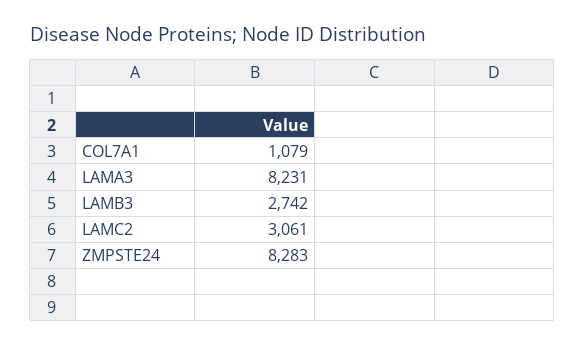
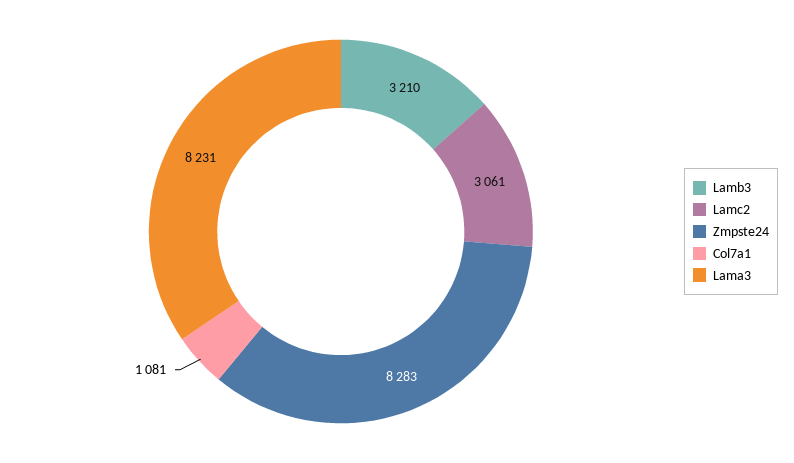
  {
-   "COL7A1": 1079,
+   "COL7A1": 1081,
    "LAMA3": 8231,
-   "LAMB3": 2742,
+   "LAMB3": 3210,
    "LAMC2": 3061,
    "ZMPSTE24": 8283
  }

